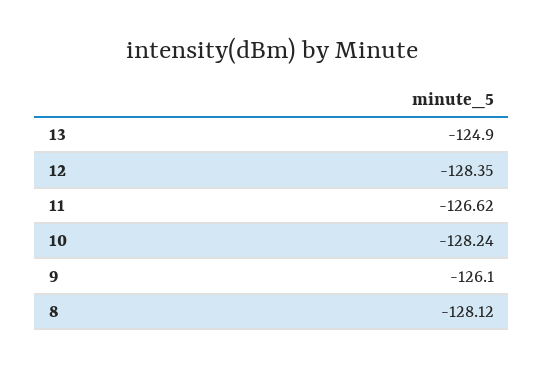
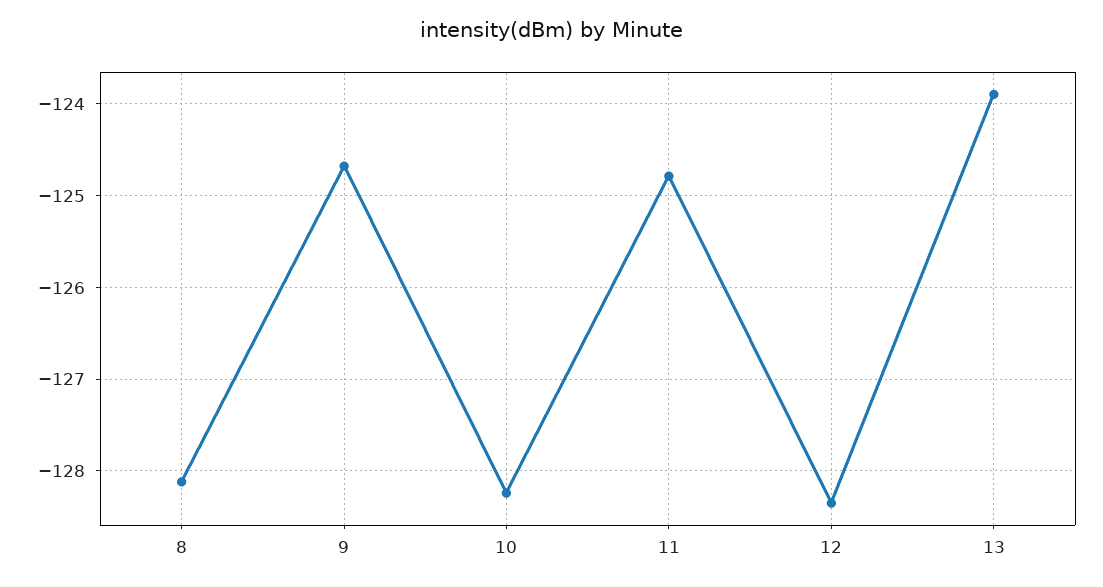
  {
-   "13": -124.9,
+   "13": -123.9,
    "12": -128.35,
-   "11": -126.62,
+   "11": -124.8,
    "10": -128.24,
-   "9": -126.1,
+   "9": -124.7,
    "8": -128.12
  }

